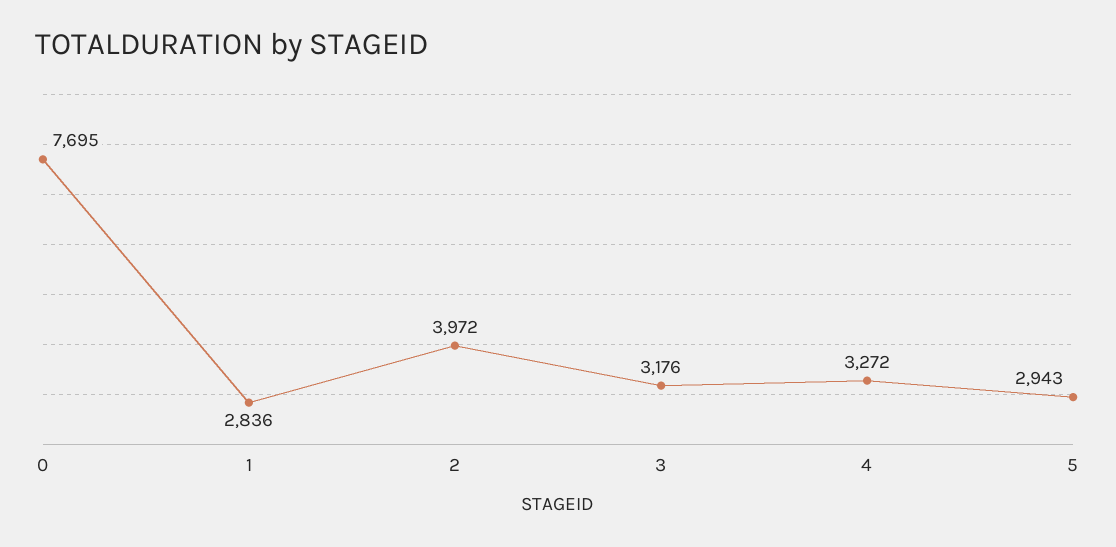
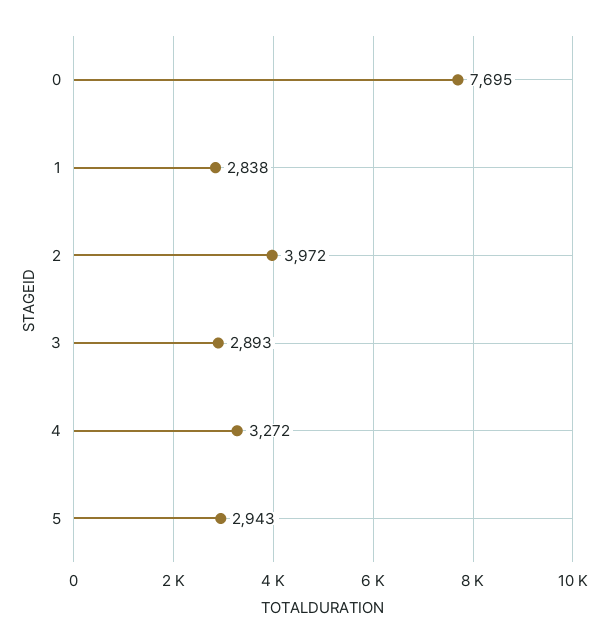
  {
    "0": 7695,
-   "1": 2836,
+   "1": 2838,
    "2": 3972,
-   "3": 3176,
+   "3": 2893,
    "4": 3272,
    "5": 2943
  }

